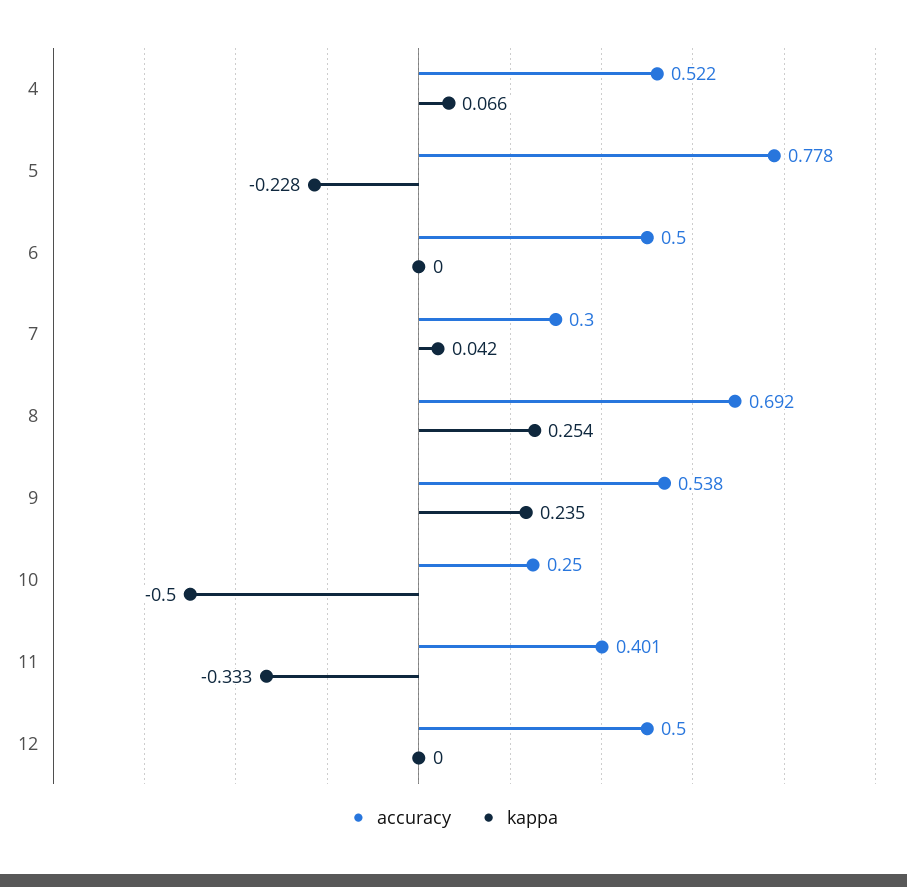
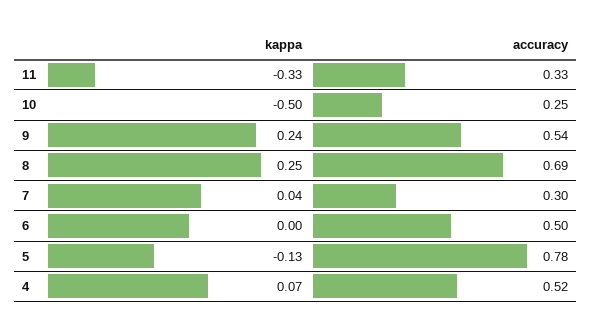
  {
    "accuracy": {
      "4": 0.522,
      "5": 0.778,
      "6": 0.5,
      "7": 0.3,
      "8": 0.692,
      "9": 0.538,
      "10": 0.25,
-     "11": 0.401,
+     "11": 0.33
-     "12": 0.5
    },
    "kappa": {
      "4": 0.066,
-     "5": -0.228,
+     "5": -0.13,
      "6": 0,
      "7": 0.042,
      "8": 0.254,
      "9": 0.235,
      "10": -0.5,
-     "11": -0.333,
+     "11": -0.333
-     "12": 0
    }
  }

